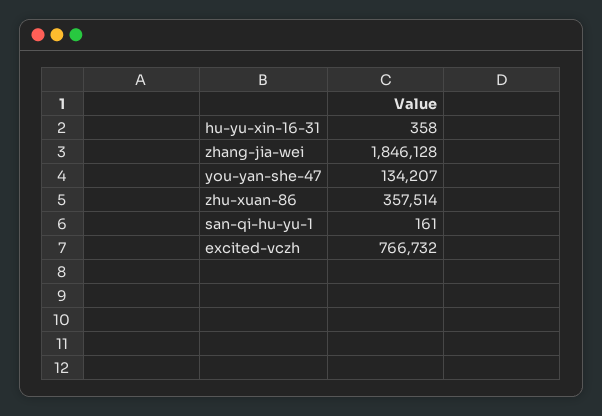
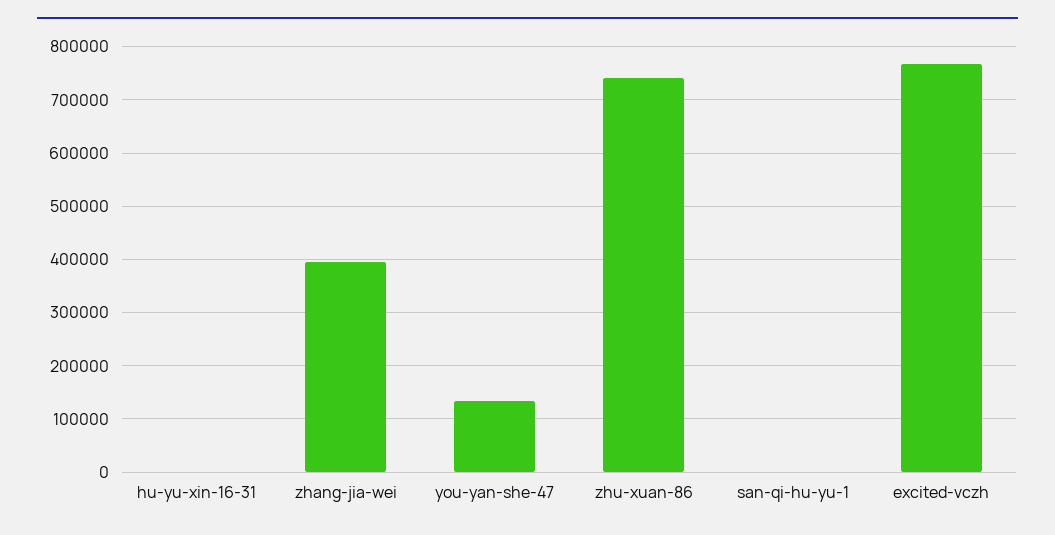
  {
    "hu-yu-xin-16-31": 358,
-   "zhang-jia-wei": 1846128,
+   "zhang-jia-wei": 400000,
    "you-yan-she-47": 134207,
-   "zhu-xuan-86": 357514,
+   "zhu-xuan-86": 740000,
    "san-qi-hu-yu-1": 161,
    "excited-vczh": 766732
  }

